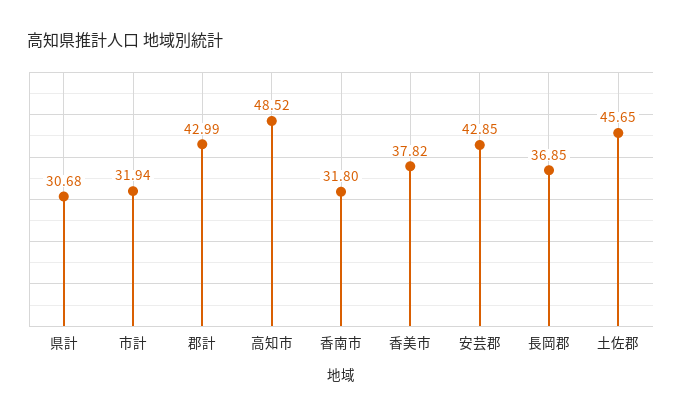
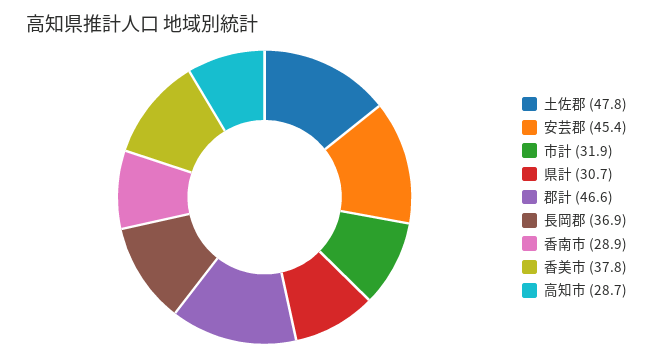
  {
    "県計": 30.68,
    "市計": 31.94,
-   "郡計": 42.99,
+   "郡計": 46.6,
-   "高知市": 48.52,
+   "高知市": 28.7,
-   "香南市": 31.8,
+   "香南市": 28.9,
    "香美市": 37.82,
-   "安芸郡": 42.85,
+   "安芸郡": 45.4,
    "長岡郡": 36.85,
-   "土佐郡": 45.65
+   "土佐郡": 47.8
  }

